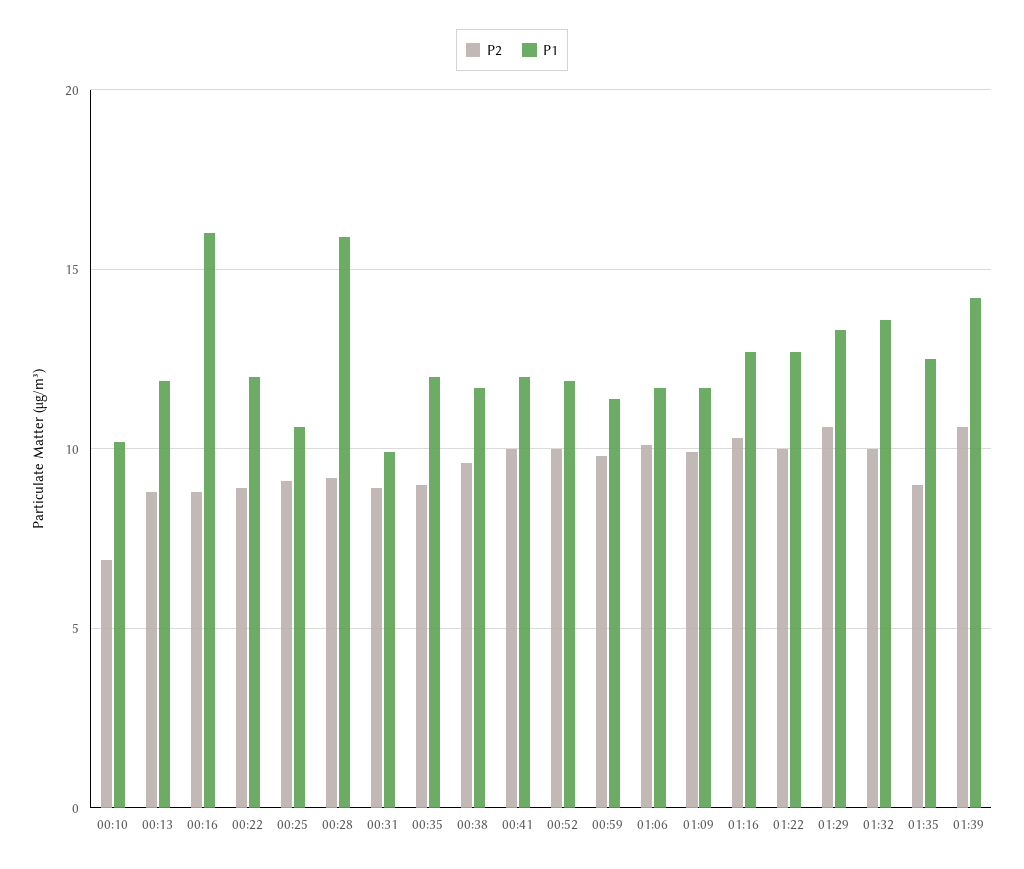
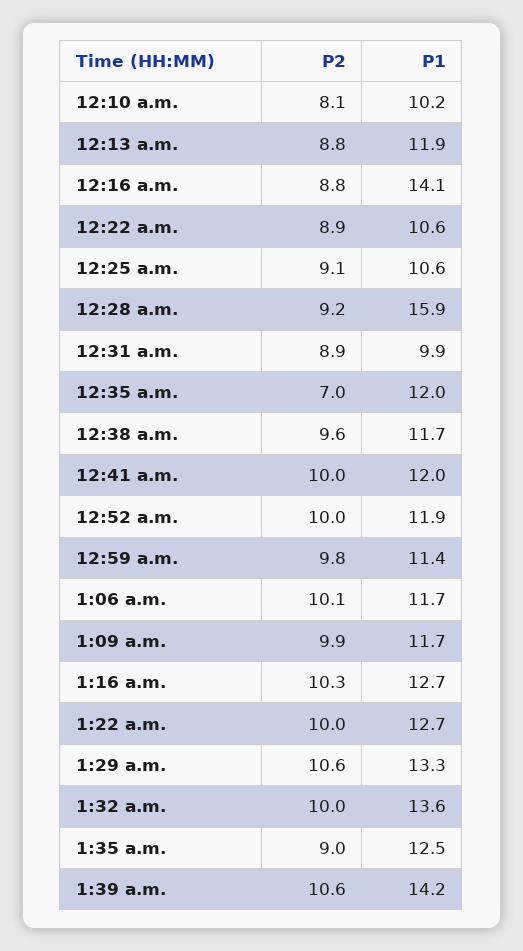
  {
    "P2": {
-     "00:10": 7,
+     "00:10": 8.1,
      "00:13": 8.8,
      "00:16": 8.8,
      "00:22": 8.9,
      "00:25": 9.1,
      "00:28": 9.2,
      "00:31": 8.9,
-     "00:35": 9,
+     "00:35": 7,
      "00:38": 9.6,
      "00:41": 10,
      "00:52": 10,
      "00:59": 9.8,
      "01:06": 10.1,
      "01:09": 9.9,
      "01:16": 10.3,
      "01:22": 10,
      "01:29": 10.6,
      "01:32": 10,
      "01:35": 9,
      "01:39": 10.6
    },
    "P1": {
      "00:10": 10.2,
      "00:13": 11.9,
-     "00:16": 16,
+     "00:16": 14.1,
-     "00:22": 12,
+     "00:22": 10.6,
      "00:25": 10.6,
      "00:28": 15.9,
      "00:31": 9.9,
      "00:35": 12,
      "00:38": 11.7,
      "00:41": 12,
      "00:52": 11.9,
      "00:59": 11.4,
      "01:06": 11.7,
      "01:09": 11.7,
      "01:16": 12.7,
      "01:22": 12.7,
      "01:29": 13.3,
      "01:32": 13.6,
      "01:35": 12.5,
      "01:39": 14.2
    }
  }

